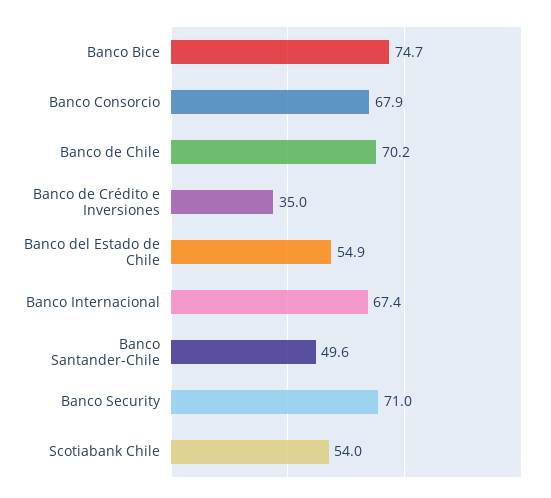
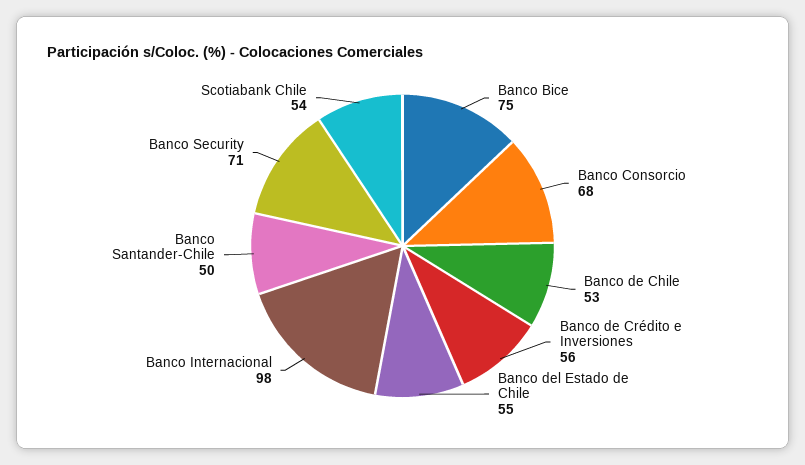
  {
    "Banco Bice": 74.7,
    "Banco Consorcio": 67.9,
-   "Banco de Chile": 70.2,
+   "Banco de Chile": 53,
-   "Banco de Crédito e Inversiones": 35,
+   "Banco de Crédito e Inversiones": 56,
    "Banco del Estado de Chile": 54.9,
-   "Banco Internacional": 67.4,
+   "Banco Internacional": 98,
    "Banco Santander-Chile": 49.6,
    "Banco Security": 71,
    "Scotiabank Chile": 54
  }

